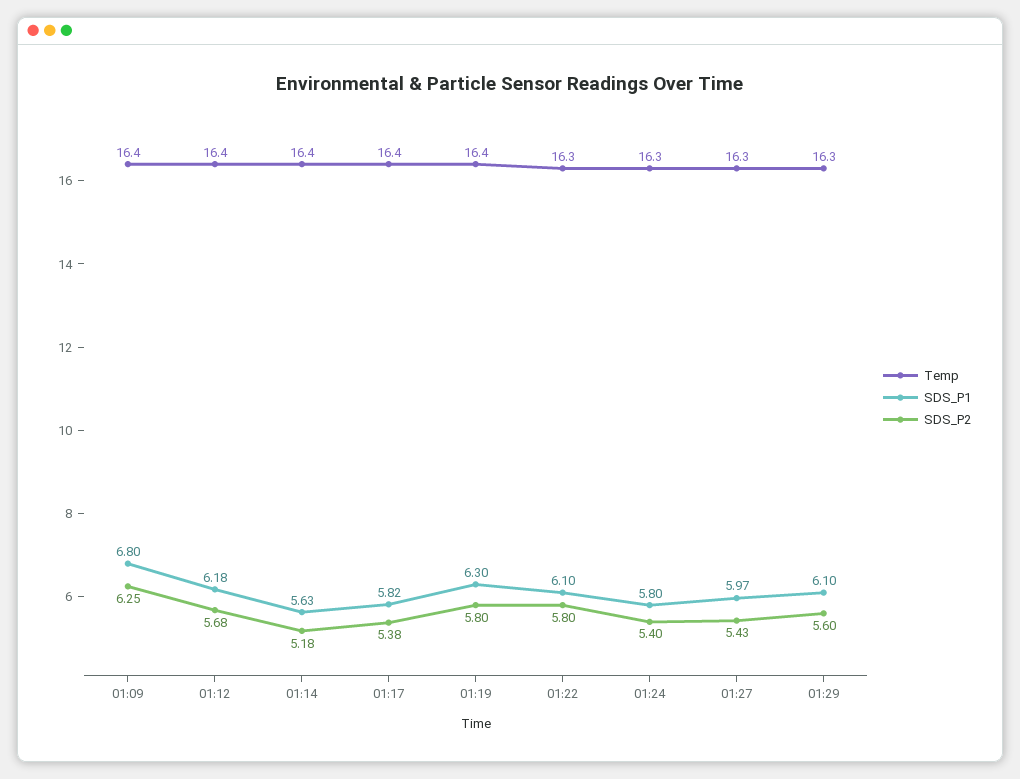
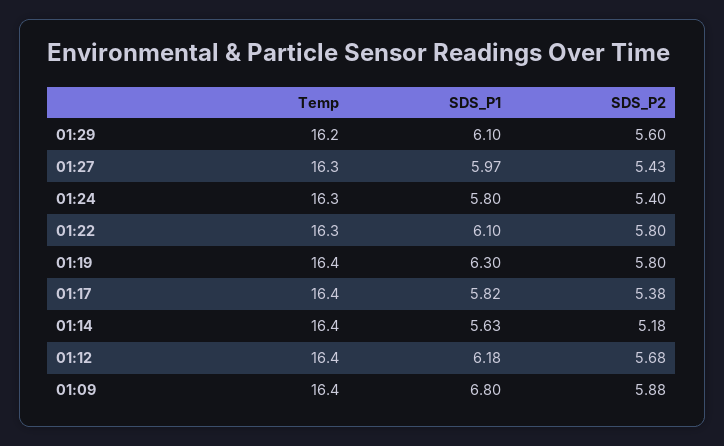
  {
    "Temp": {
      "01:09": 16.4,
      "01:12": 16.4,
      "01:14": 16.4,
      "01:17": 16.4,
      "01:19": 16.4,
      "01:22": 16.3,
      "01:24": 16.3,
      "01:27": 16.3,
-     "01:29": 16.3
+     "01:29": 16.2
    },
    "SDS_P1": {
      "01:09": 6.8,
      "01:12": 6.18,
      "01:14": 5.63,
      "01:17": 5.82,
      "01:19": 6.3,
      "01:22": 6.1,
      "01:24": 5.8,
      "01:27": 5.97,
      "01:29": 6.1
    },
    "SDS_P2": {
-     "01:09": 6.25,
+     "01:09": 5.88,
      "01:12": 5.68,
      "01:14": 5.18,
      "01:17": 5.38,
      "01:19": 5.8,
      "01:22": 5.8,
      "01:24": 5.4,
      "01:27": 5.43,
      "01:29": 5.6
    }
  }

